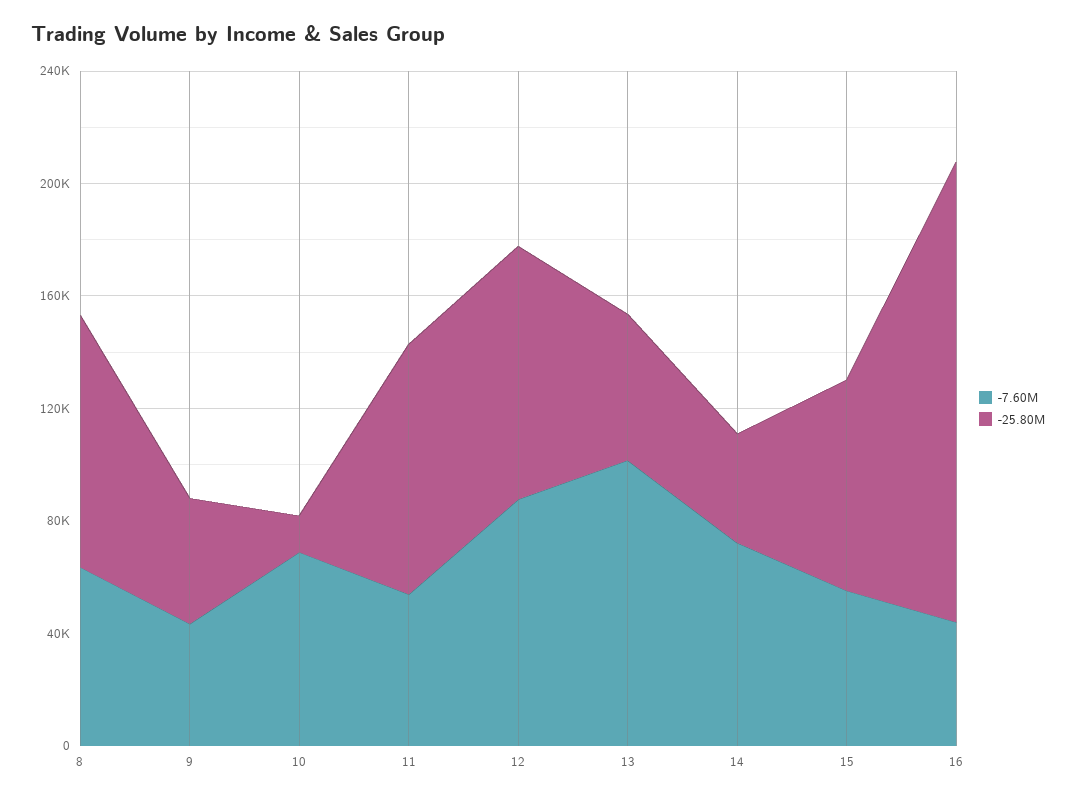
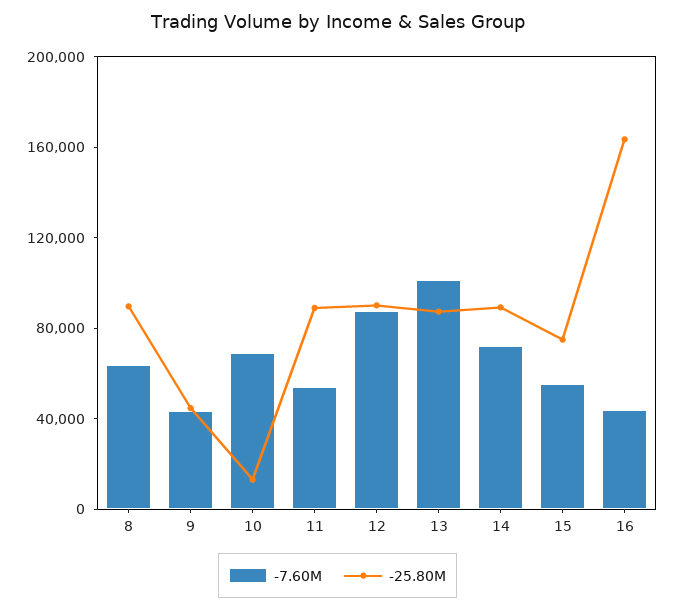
  {
    "-7.60M": {
      "8": 60000,
      "9": 40000,
      "10": 70000,
      "11": 50000,
      "12": 90000,
      "13": 100000,
      "14": 70000,
      "15": 60000,
      "16": 40000
    },
    "-25.80M": {
      "8": 90000,
      "9": 40000,
      "10": 10000,
      "11": 90000,
      "12": 90000,
-     "13": 50000,
+     "13": 90000,
-     "14": 40000,
+     "14": 90000,
      "15": 70000,
      "16": 160000
    }
  }

